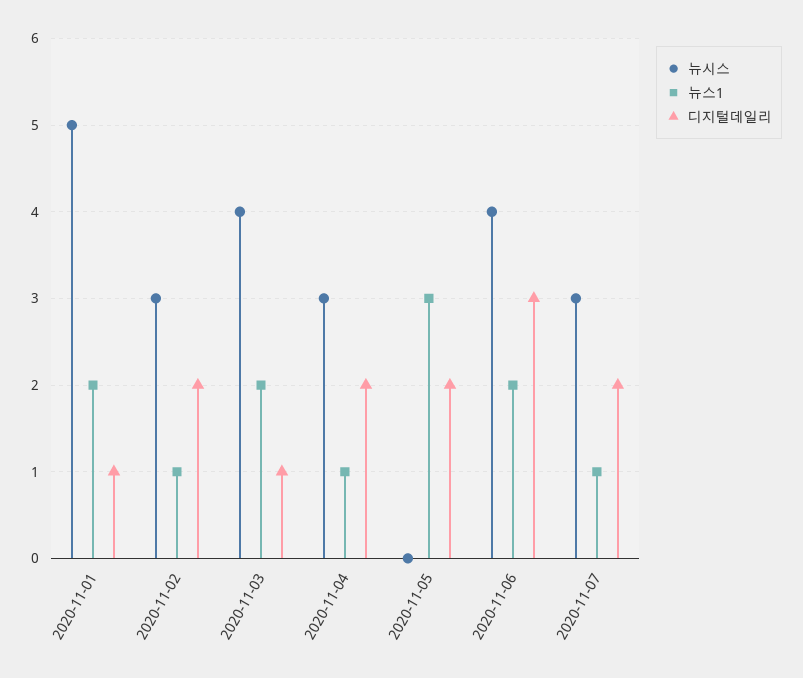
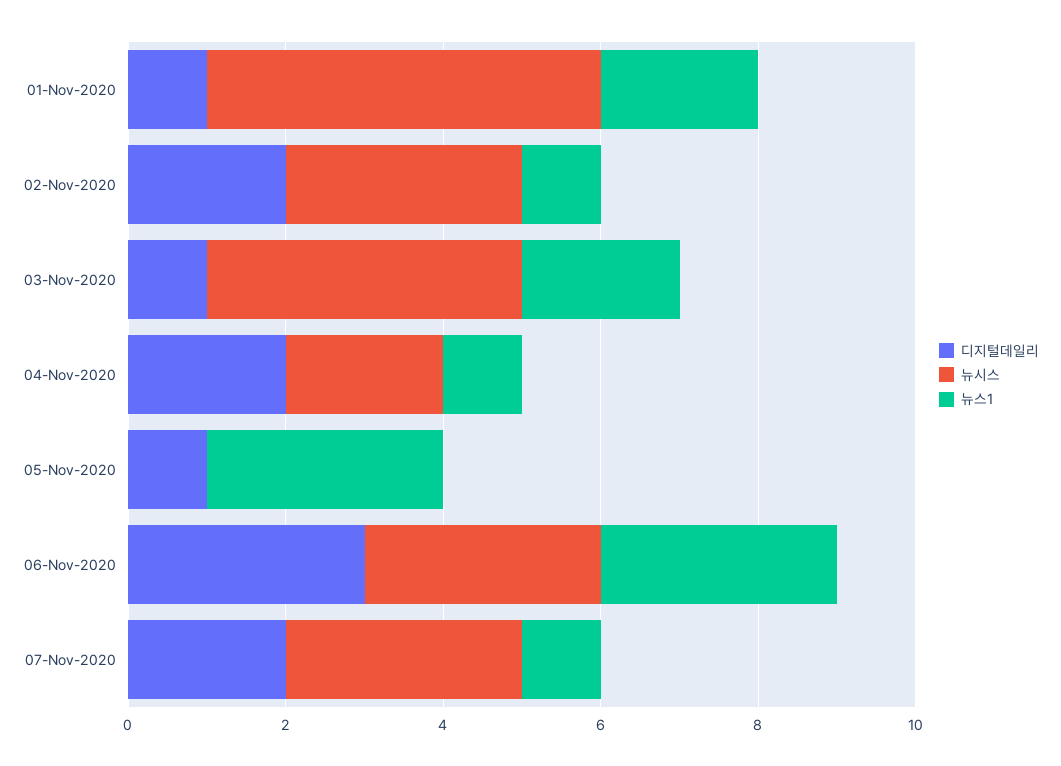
  {
    "뉴시스": {
      "2020-11-01": 5,
      "2020-11-02": 3,
      "2020-11-03": 4,
-     "2020-11-04": 3,
+     "2020-11-04": 2,
      "2020-11-05": 0,
-     "2020-11-06": 4,
+     "2020-11-06": 3,
      "2020-11-07": 3
    },
    "뉴스1": {
      "2020-11-01": 2,
      "2020-11-02": 1,
      "2020-11-03": 2,
      "2020-11-04": 1,
      "2020-11-05": 3,
-     "2020-11-06": 2,
+     "2020-11-06": 3,
      "2020-11-07": 1
    },
    "디지털데일리": {
      "2020-11-01": 1,
      "2020-11-02": 2,
      "2020-11-03": 1,
      "2020-11-04": 2,
-     "2020-11-05": 2,
+     "2020-11-05": 1,
      "2020-11-06": 3,
      "2020-11-07": 2
    }
  }

